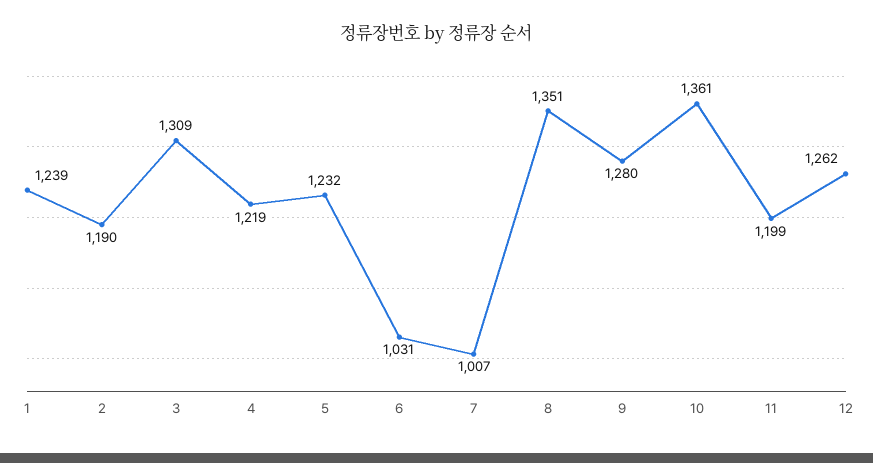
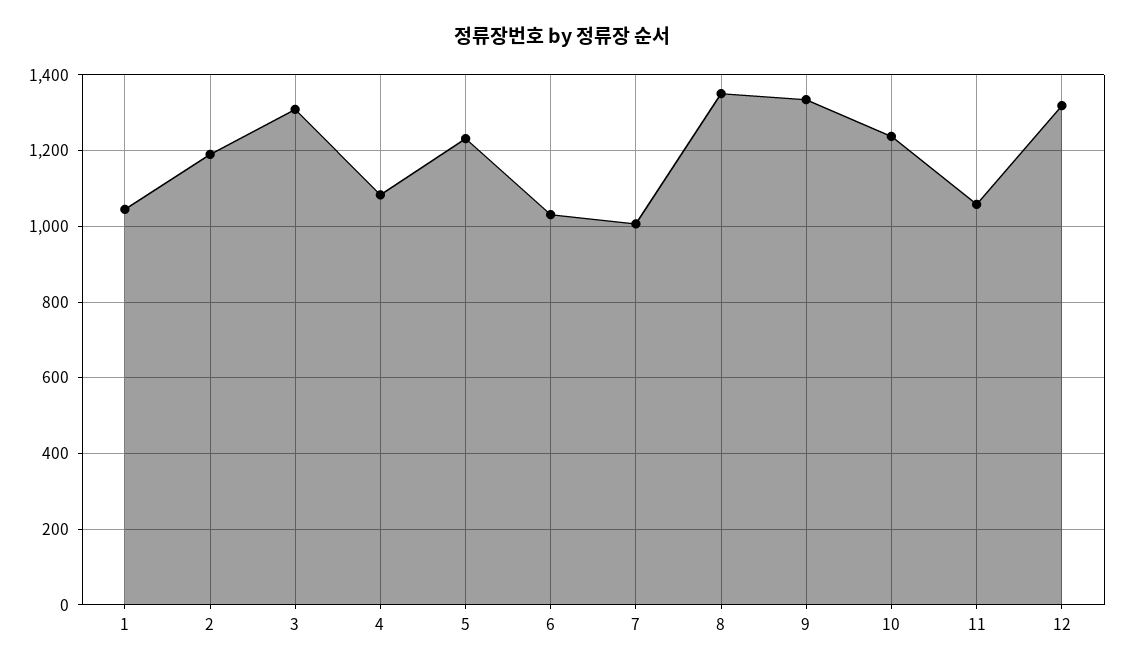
  {
-   "1": 1239,
+   "1": 1040,
    "2": 1190,
    "3": 1309,
-   "4": 1219,
+   "4": 1080,
    "5": 1232,
    "6": 1031,
    "7": 1007,
    "8": 1351,
-   "9": 1280,
+   "9": 1340,
-   "10": 1361,
+   "10": 1240,
-   "11": 1199,
+   "11": 1060,
-   "12": 1262
+   "12": 1320
  }

